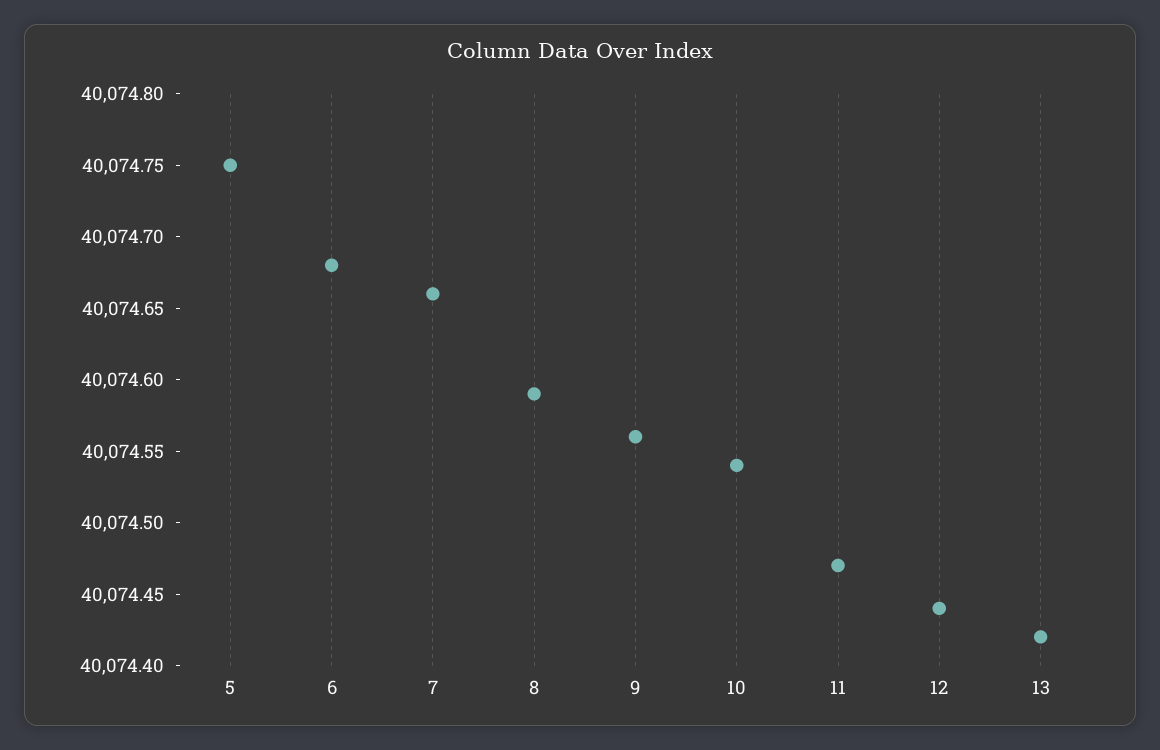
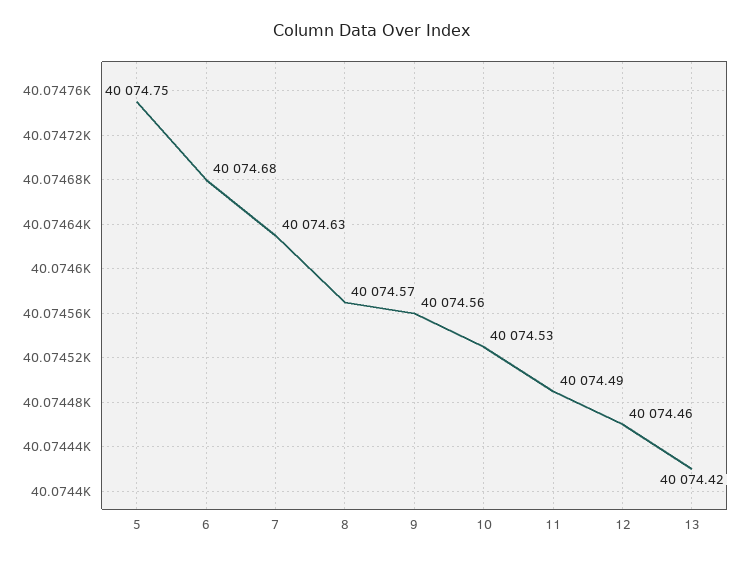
  {
    "5": 40074.75,
    "6": 40074.68,
-   "7": 40074.66,
+   "7": 40074.63,
-   "8": 40074.59,
+   "8": 40074.57,
    "9": 40074.56,
-   "10": 40074.54,
+   "10": 40074.53,
-   "11": 40074.47,
+   "11": 40074.49,
-   "12": 40074.44,
+   "12": 40074.46,
    "13": 40074.42
  }

